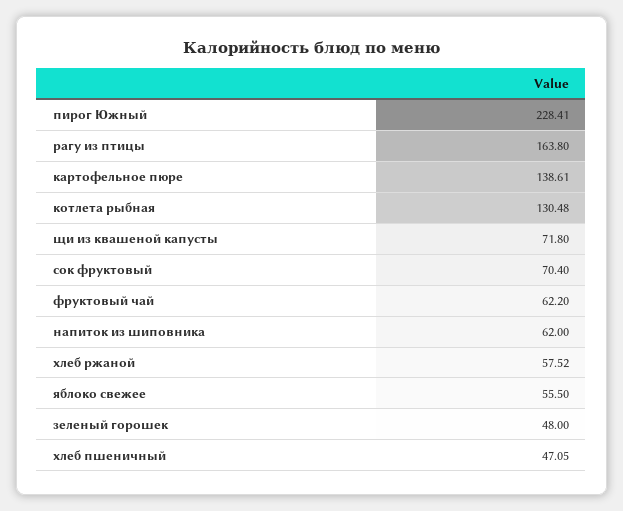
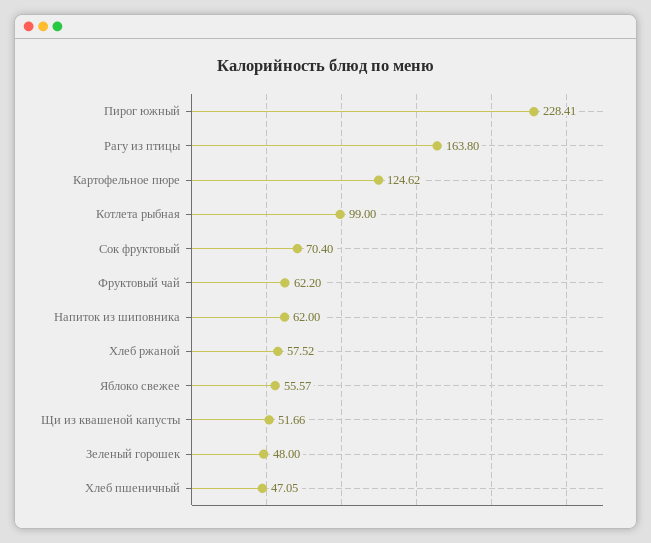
  {
    "пирог Южный": 228.41,
    "рагу из птицы": 163.8,
-   "картофельное пюре": 138.61,
+   "картофельное пюре": 124.62,
-   "котлета рыбная": 130.48,
+   "котлета рыбная": 99,
-   "щи из квашеной капусты": 71.8,
+   "щи из квашеной капусты": 51.66,
    "сок фруктовый": 70.4,
    "фруктовый чай": 62.2,
    "напиток из шиповника": 62,
    "хлеб ржаной": 57.52,
-   "яблоко свежее": 55.5,
+   "яблоко свежее": 55.57,
    "зеленый горошек": 48,
    "хлеб пшеничный": 47.05
  }

